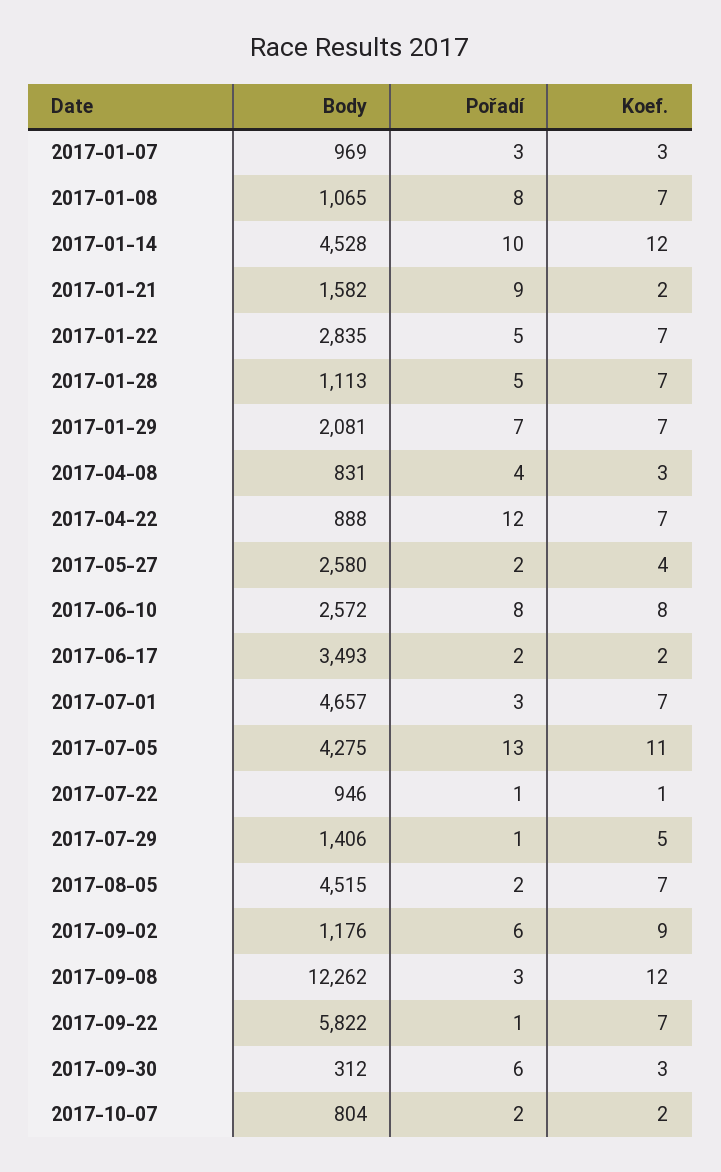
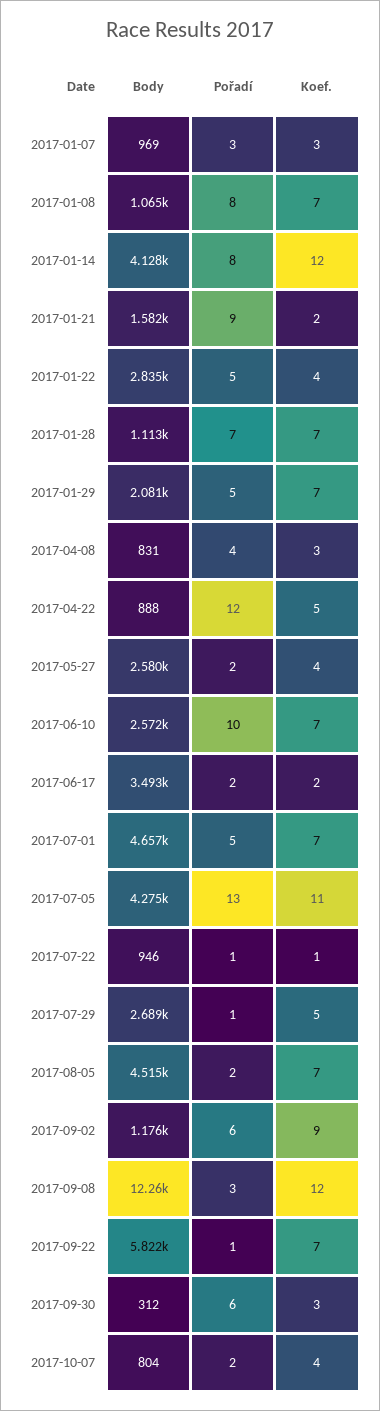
  {
    "Body": {
      "2017-01-07": 969,
      "2017-01-08": 1065,
-     "2017-01-14": 4528,
+     "2017-01-14": 4128,
      "2017-01-21": 1582,
      "2017-01-22": 2835,
      "2017-01-28": 1113,
      "2017-01-29": 2081,
      "2017-04-08": 831,
      "2017-04-22": 888,
      "2017-05-27": 2580,
      "2017-06-10": 2572,
      "2017-06-17": 3493,
      "2017-07-01": 4657,
      "2017-07-05": 4275,
      "2017-07-22": 946,
-     "2017-07-29": 1406,
+     "2017-07-29": 2689,
      "2017-08-05": 4515,
      "2017-09-02": 1176,
      "2017-09-08": 12262,
      "2017-09-22": 5822,
      "2017-09-30": 312,
      "2017-10-07": 804
    },
    "Pořadí": {
      "2017-01-07": 3,
      "2017-01-08": 8,
-     "2017-01-14": 10,
+     "2017-01-14": 8,
      "2017-01-21": 9,
      "2017-01-22": 5,
-     "2017-01-28": 5,
+     "2017-01-28": 7,
-     "2017-01-29": 7,
+     "2017-01-29": 5,
      "2017-04-08": 4,
      "2017-04-22": 12,
      "2017-05-27": 2,
-     "2017-06-10": 8,
+     "2017-06-10": 10,
      "2017-06-17": 2,
-     "2017-07-01": 3,
+     "2017-07-01": 5,
      "2017-07-05": 13,
      "2017-07-22": 1,
      "2017-07-29": 1,
      "2017-08-05": 2,
      "2017-09-02": 6,
      "2017-09-08": 3,
      "2017-09-22": 1,
      "2017-09-30": 6,
      "2017-10-07": 2
    },
    "Koef.": {
      "2017-01-07": 3,
      "2017-01-08": 7,
      "2017-01-14": 12,
      "2017-01-21": 2,
-     "2017-01-22": 7,
+     "2017-01-22": 4,
      "2017-01-28": 7,
      "2017-01-29": 7,
      "2017-04-08": 3,
-     "2017-04-22": 7,
+     "2017-04-22": 5,
      "2017-05-27": 4,
-     "2017-06-10": 8,
+     "2017-06-10": 7,
      "2017-06-17": 2,
      "2017-07-01": 7,
      "2017-07-05": 11,
      "2017-07-22": 1,
      "2017-07-29": 5,
      "2017-08-05": 7,
      "2017-09-02": 9,
      "2017-09-08": 12,
      "2017-09-22": 7,
      "2017-09-30": 3,
-     "2017-10-07": 2
+     "2017-10-07": 4
    }
  }

